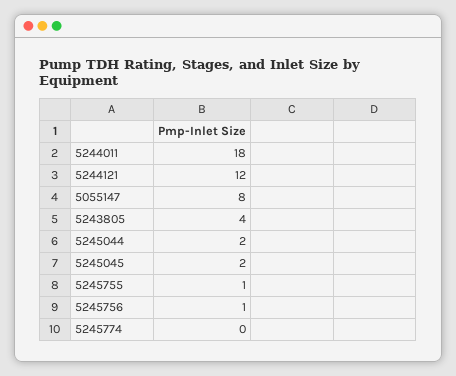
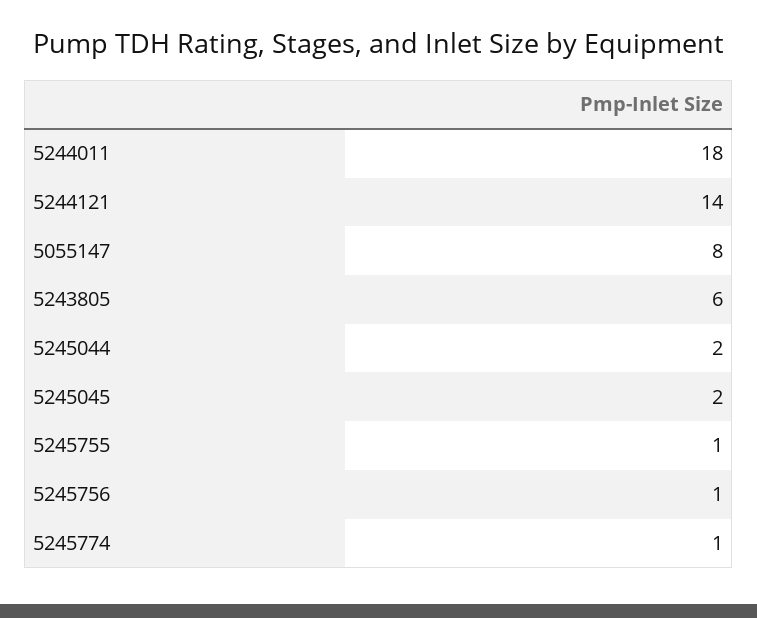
  {
    "5244011": 18,
-   "5244121": 12,
+   "5244121": 14,
    "5055147": 8,
-   "5243805": 4,
+   "5243805": 6,
    "5245044": 2,
    "5245045": 2,
    "5245755": 1,
    "5245756": 1,
-   "5245774": 0
+   "5245774": 1
  }

